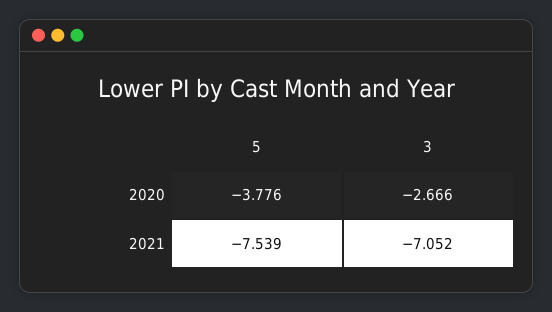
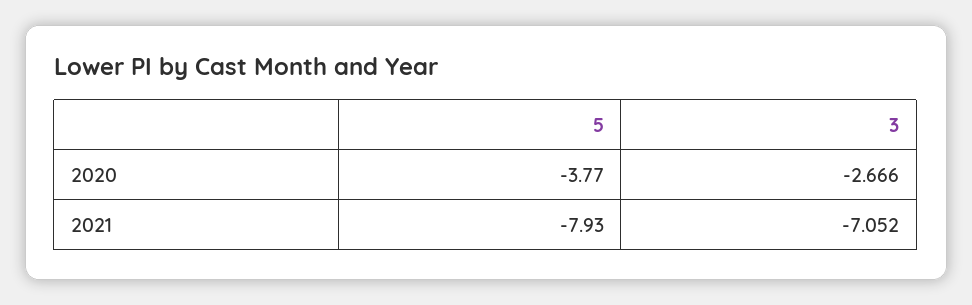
  {
    "5": {
-     "2020": -3.776,
+     "2020": -3.77,
-     "2021": -7.539
+     "2021": -7.93
    },
    "3": {
      "2020": -2.666,
      "2021": -7.052
    }
  }

